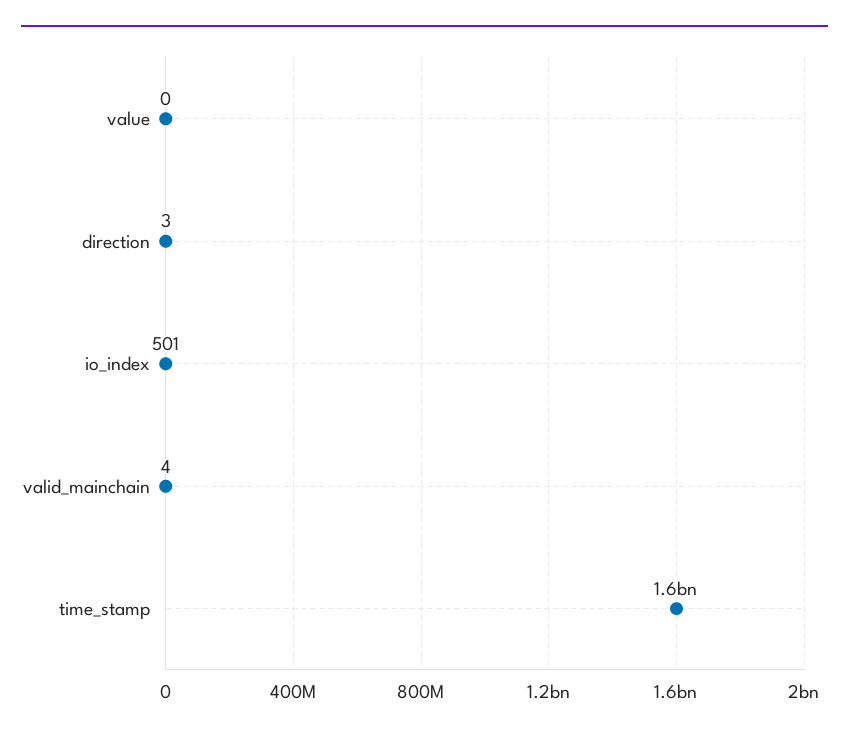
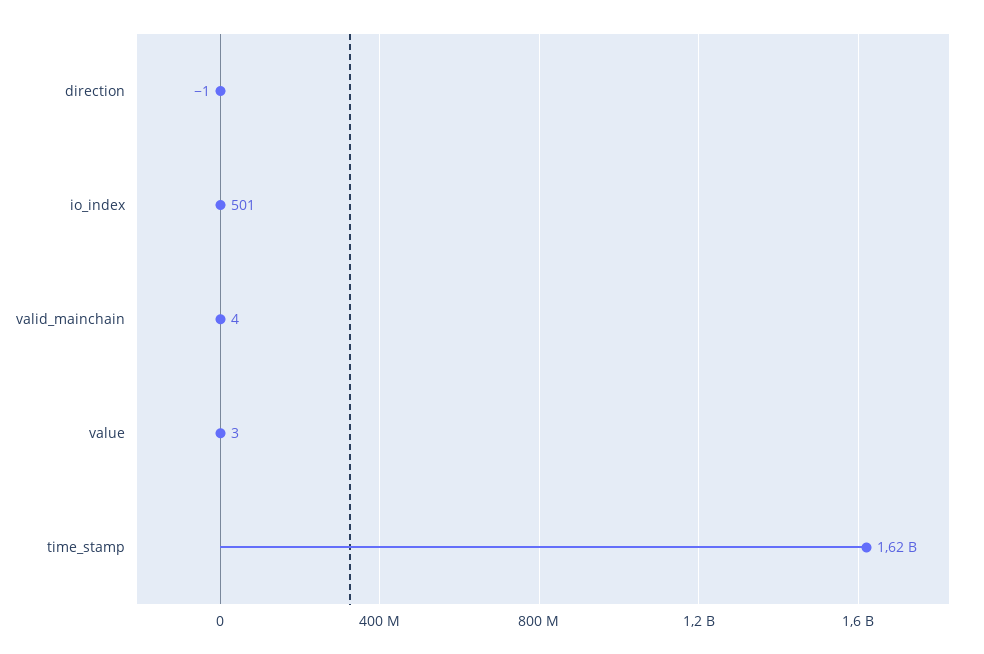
  {
-   "value": 0,
+   "value": 3,
-   "direction": 3,
+   "direction": -1,
    "io_index": 501,
    "valid_mainchain": 4,
    "time_stamp": 1620000000
  }

